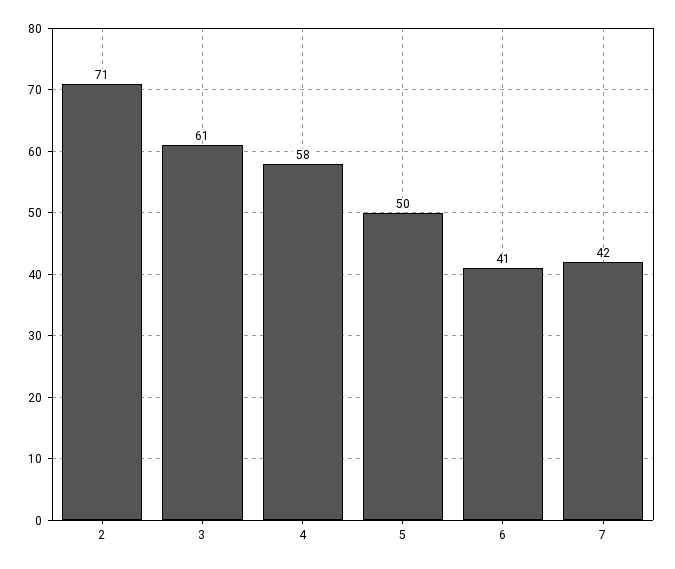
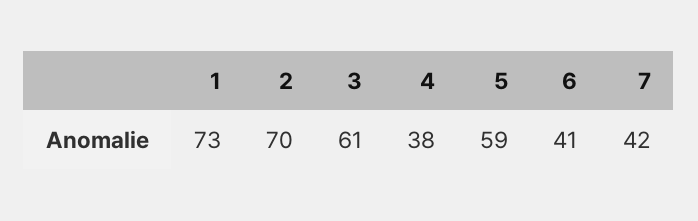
  {
-   "2": 71,
+   "2": 70,
    "3": 61,
-   "4": 58,
+   "4": 38,
-   "5": 50,
+   "5": 59,
    "6": 41,
-   "7": 42
+   "7": 42,
+   "1": 73
  }

